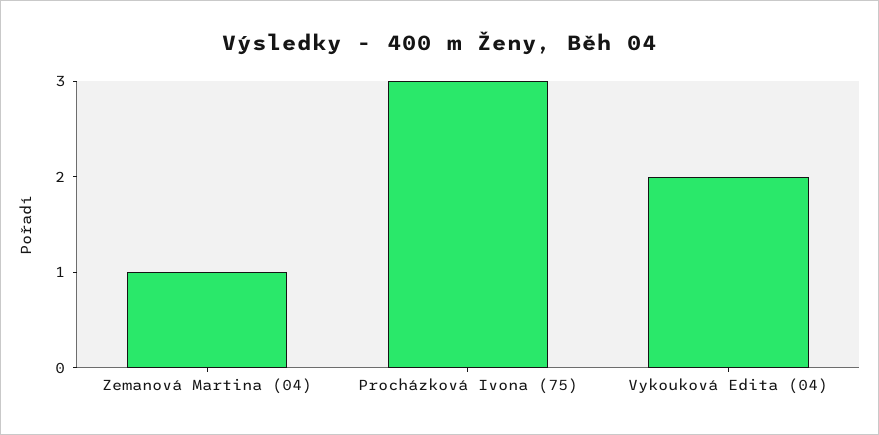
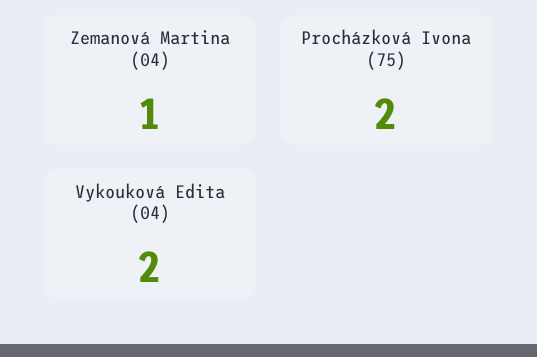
  {
    "Zemanová Martina (04)": 1,
-   "Procházková Ivona (75)": 3,
+   "Procházková Ivona (75)": 2,
    "Vykouková Edita (04)": 2
  }

